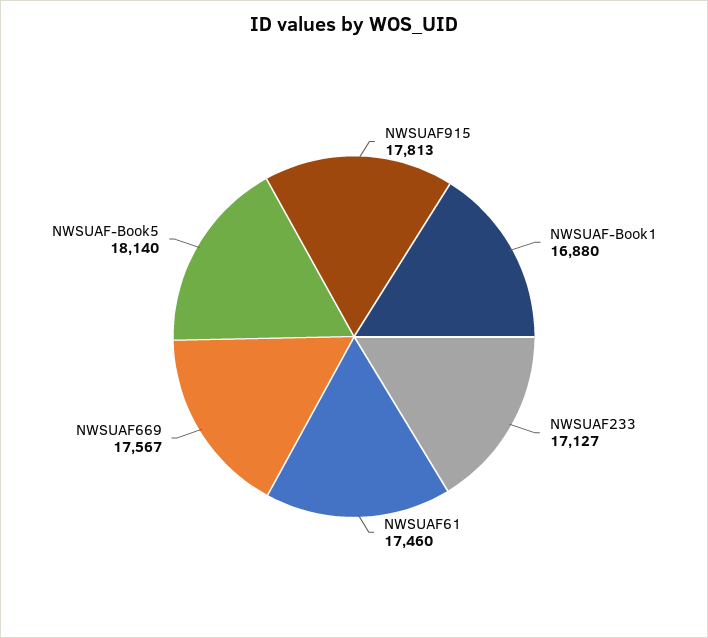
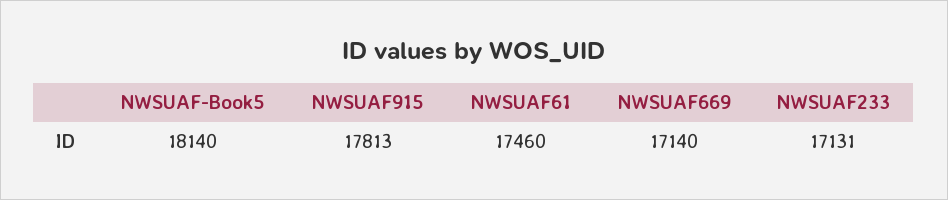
  {
    "NWSUAF915": 17813,
-   "NWSUAF-Book1": 16880,
-   "NWSUAF233": 17127,
+   "NWSUAF233": 17131,
    "NWSUAF61": 17460,
-   "NWSUAF669": 17567,
+   "NWSUAF669": 17140,
    "NWSUAF-Book5": 18140
  }

